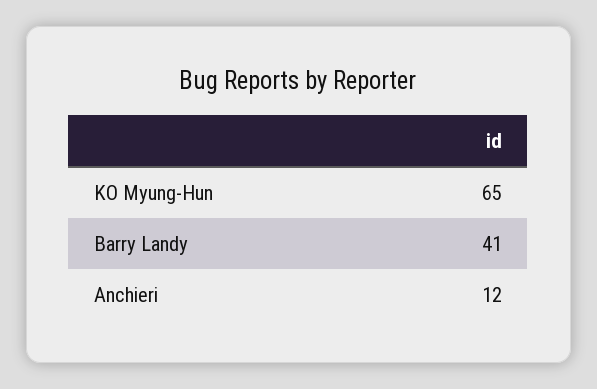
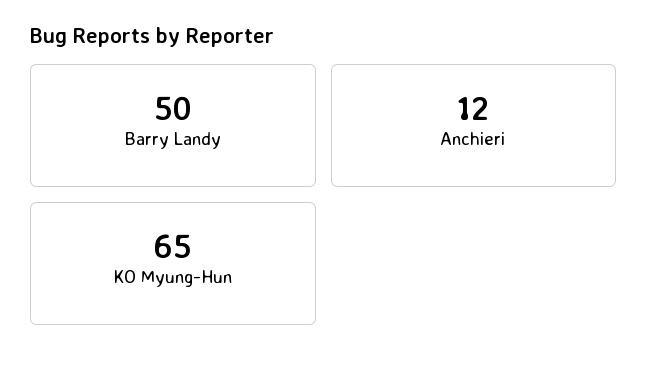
  {
    "KO Myung-Hun": 65,
-   "Barry Landy": 41,
+   "Barry Landy": 50,
    "Anchieri": 12
  }

